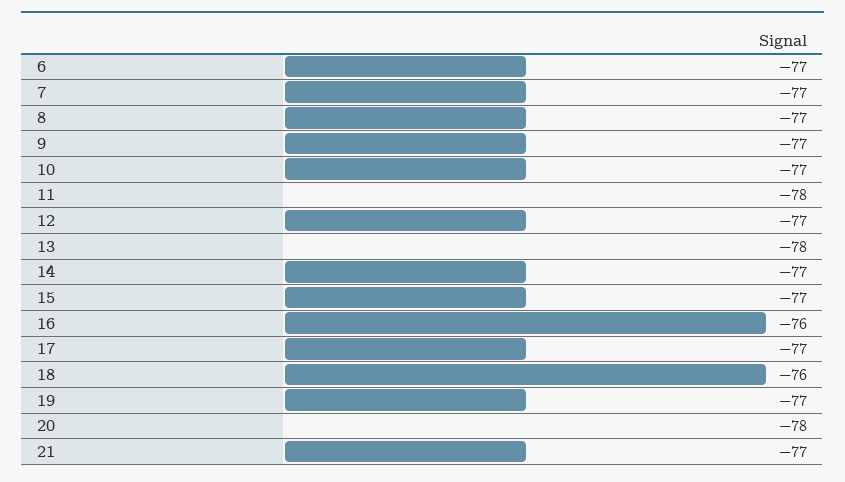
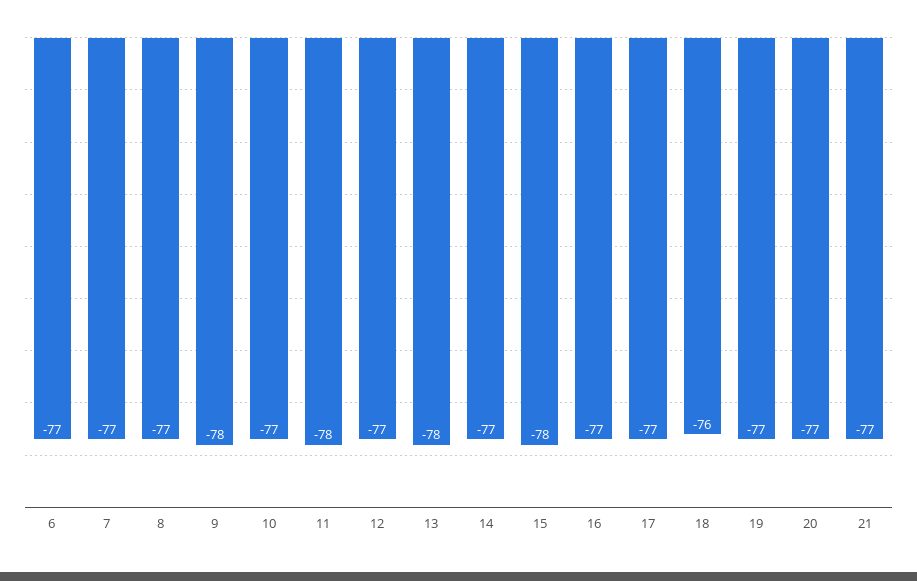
  {
    "6": -77,
    "7": -77,
    "8": -77,
-   "9": -77,
+   "9": -78,
    "10": -77,
    "11": -78,
    "12": -77,
    "13": -78,
    "14": -77,
-   "15": -77,
+   "15": -78,
-   "16": -76,
+   "16": -77,
    "17": -77,
    "18": -76,
    "19": -77,
-   "20": -78,
+   "20": -77,
    "21": -77
  }

